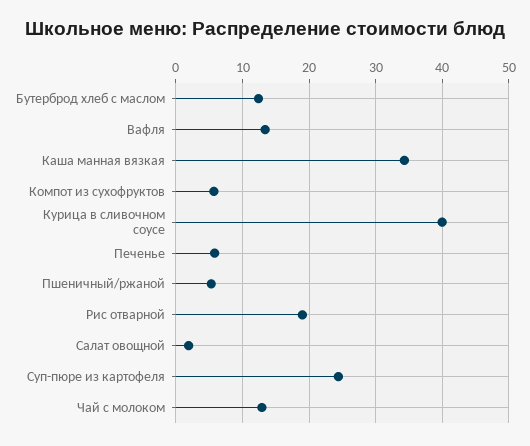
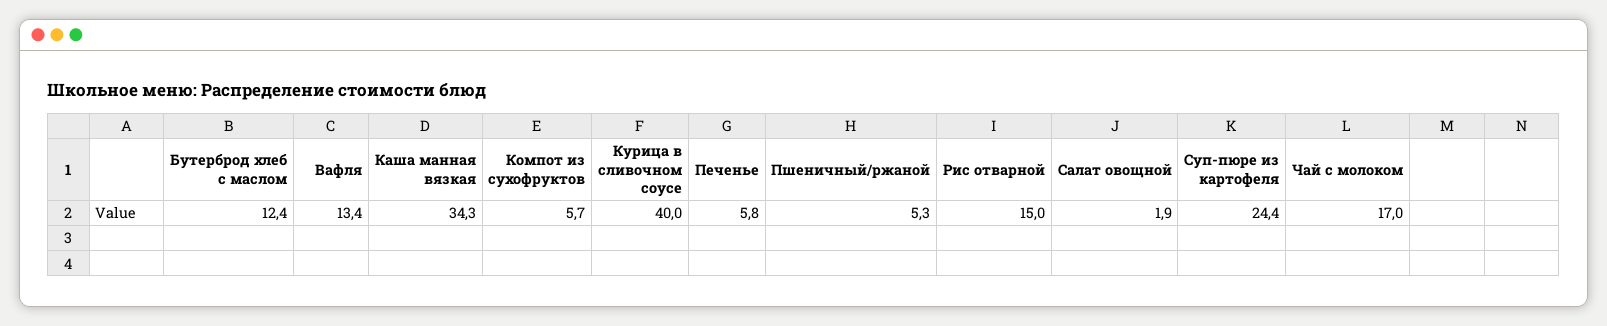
  {
    "Бутерброд хлеб с маслом": 12.4,
    "Вафля": 13.4,
    "Каша манная вязкая": 34.3,
    "Компот из сухофруктов": 5.7,
    "Курица в сливочном соусе": 40,
    "Печенье": 5.8,
    "Пшеничный/ржаной": 5.3,
-   "Рис отварной": 19,
+   "Рис отварной": 15,
    "Салат овощной": 1.9,
    "Суп-пюре из картофеля": 24.4,
-   "Чай с молоком": 13
+   "Чай с молоком": 17
  }

